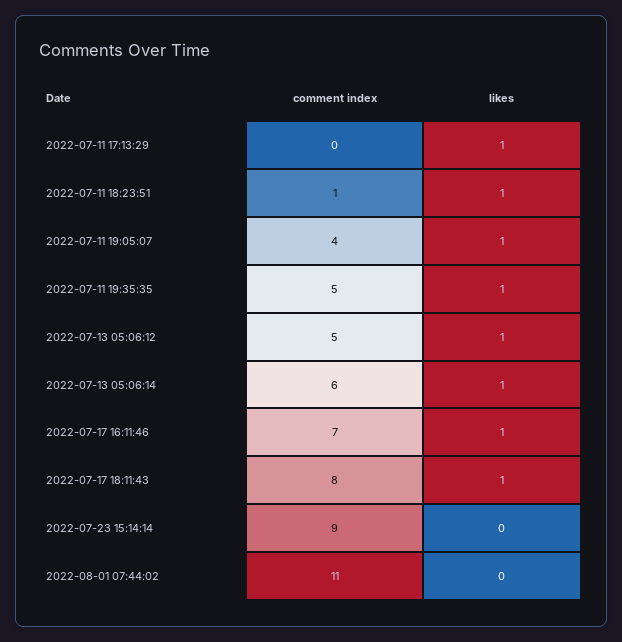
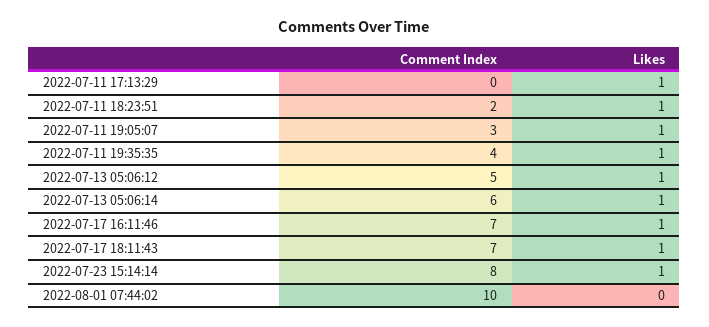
  {
    "comment index": {
      "2022-07-11 17:13:29": 0,
-     "2022-07-11 18:23:51": 1,
+     "2022-07-11 18:23:51": 2,
-     "2022-07-11 19:05:07": 4,
+     "2022-07-11 19:05:07": 3,
-     "2022-07-11 19:35:35": 5,
+     "2022-07-11 19:35:35": 4,
      "2022-07-13 05:06:12": 5,
      "2022-07-13 05:06:14": 6,
      "2022-07-17 16:11:46": 7,
-     "2022-07-17 18:11:43": 8,
+     "2022-07-17 18:11:43": 7,
-     "2022-07-23 15:14:14": 9,
+     "2022-07-23 15:14:14": 8,
-     "2022-08-01 07:44:02": 11
+     "2022-08-01 07:44:02": 10
    },
    "likes": {
      "2022-07-11 17:13:29": 1,
      "2022-07-11 18:23:51": 1,
      "2022-07-11 19:05:07": 1,
      "2022-07-11 19:35:35": 1,
      "2022-07-13 05:06:12": 1,
      "2022-07-13 05:06:14": 1,
      "2022-07-17 16:11:46": 1,
      "2022-07-17 18:11:43": 1,
-     "2022-07-23 15:14:14": 0,
+     "2022-07-23 15:14:14": 1,
      "2022-08-01 07:44:02": 0
    }
  }

